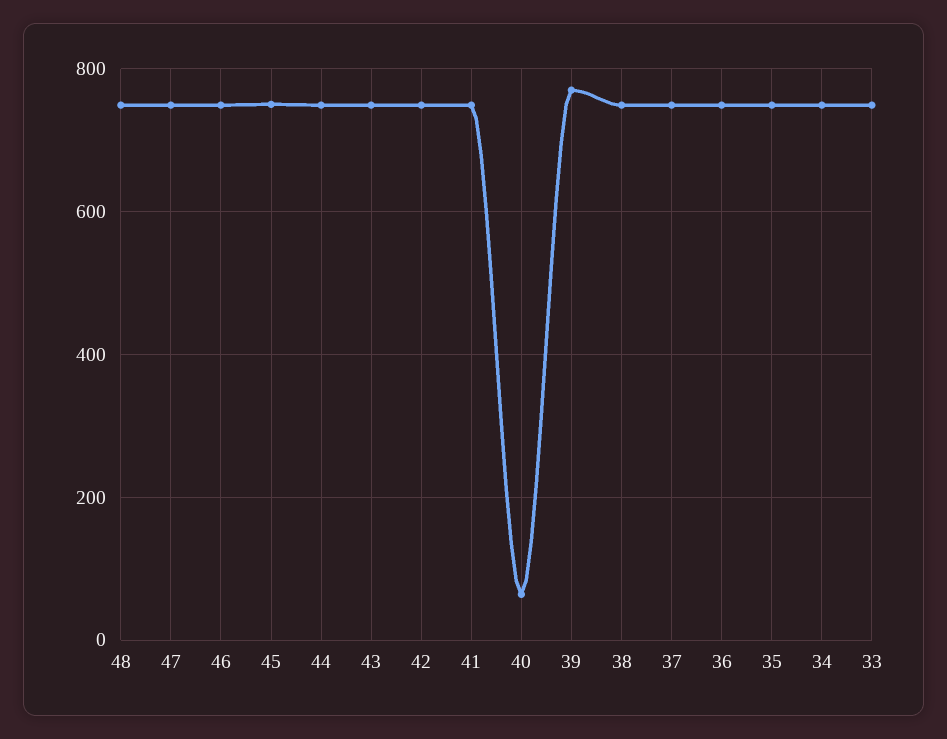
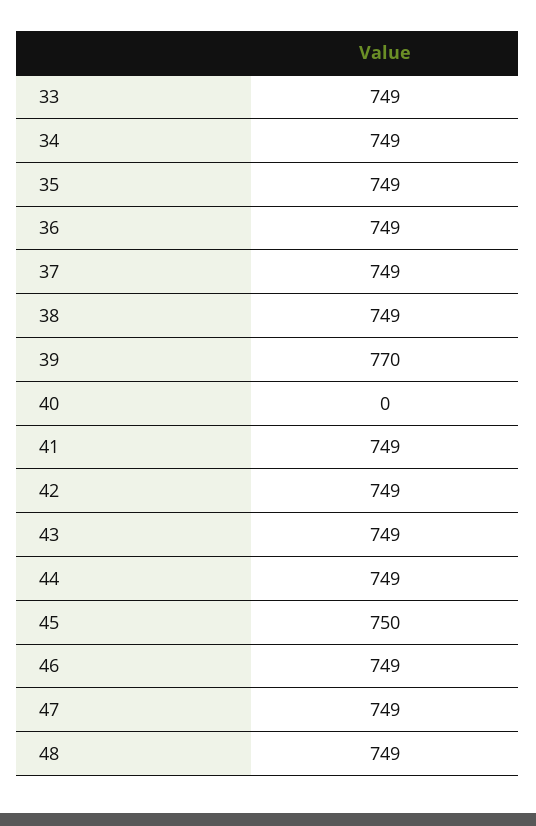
  {
    "48": 749,
    "47": 749,
    "46": 749,
    "45": 750,
    "44": 749,
    "43": 749,
    "42": 749,
    "41": 749,
-   "40": 60,
+   "40": 0,
    "39": 770,
    "38": 749,
    "37": 749,
    "36": 749,
    "35": 749,
    "34": 749,
    "33": 749
  }

